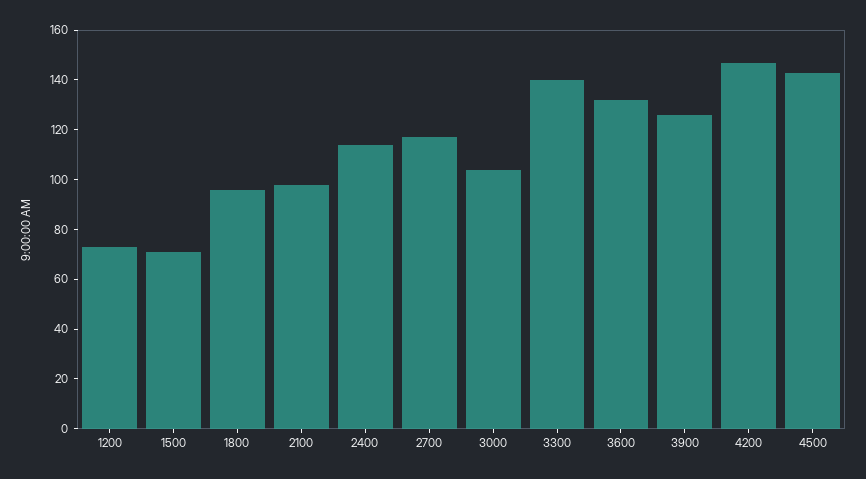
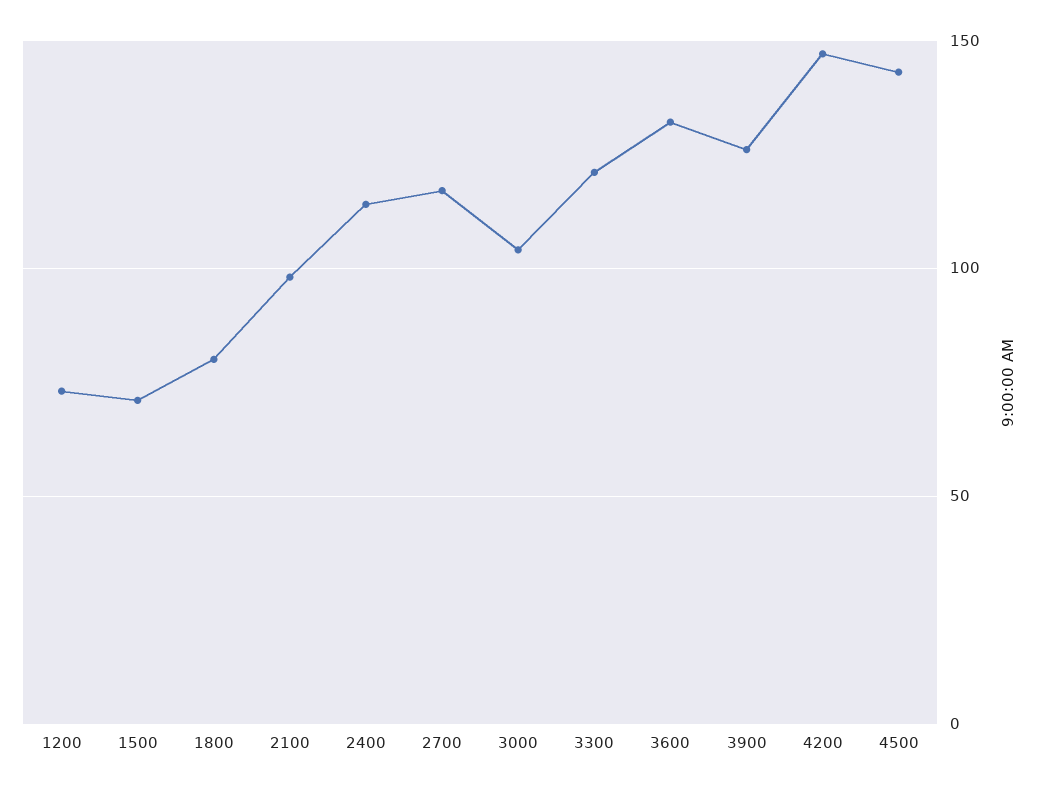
  {
    "1200": 75,
    "1500": 70,
-   "1800": 95,
+   "1800": 80,
    "2100": 100,
    "2400": 115,
    "2700": 115,
    "3000": 105,
-   "3300": 140,
+   "3300": 120,
    "3600": 130,
    "3900": 125,
    "4200": 145,
    "4500": 145
  }

